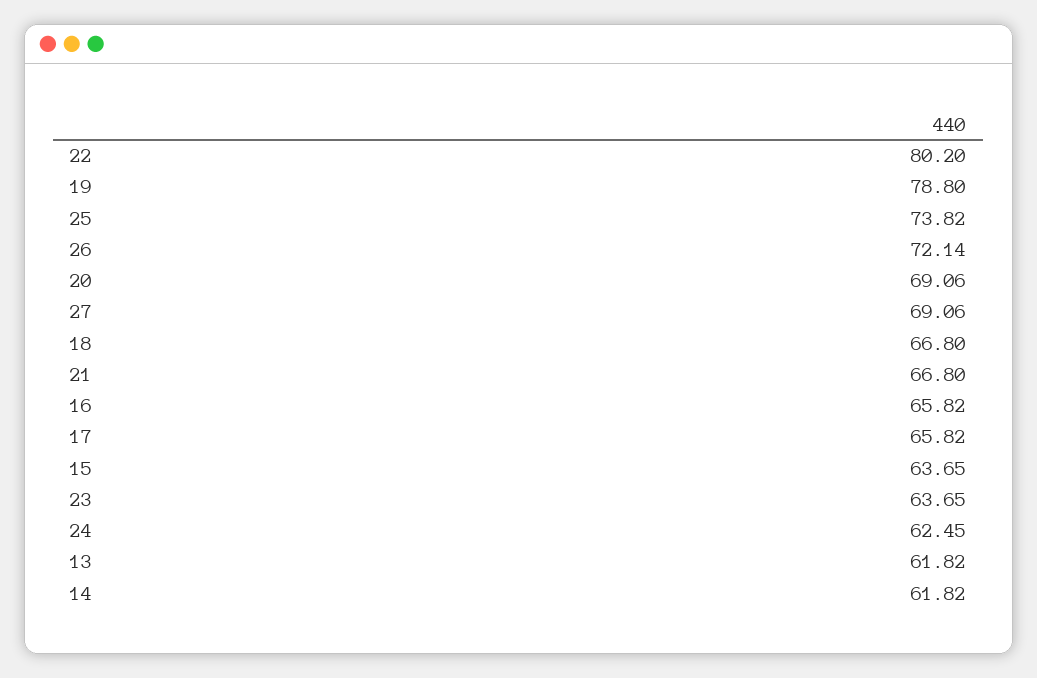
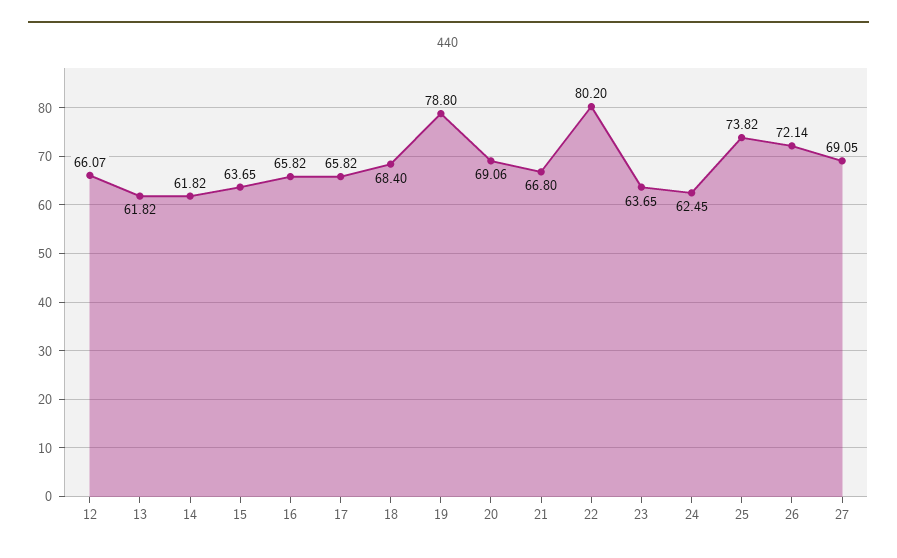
  {
    "22": 80.2,
    "19": 78.8,
    "25": 73.82,
    "26": 72.14,
    "20": 69.06,
-   "27": 69.06,
+   "27": 69.05,
-   "18": 66.8,
+   "18": 68.4,
    "21": 66.8,
    "16": 65.82,
    "17": 65.82,
    "15": 63.65,
    "23": 63.65,
    "24": 62.45,
    "13": 61.82,
-   "14": 61.82
+   "14": 61.82,
+   "12": 66.07
  }

